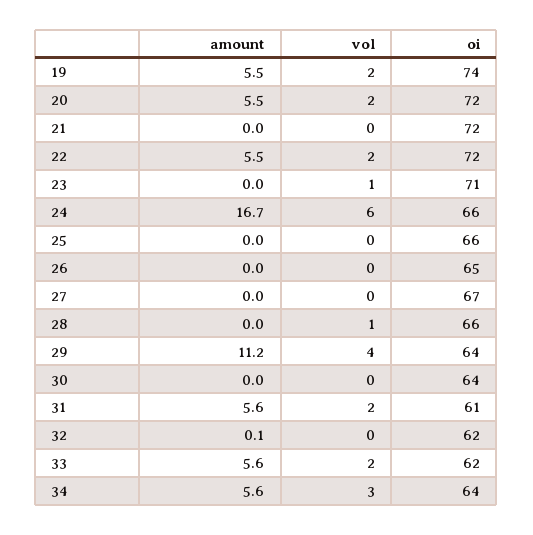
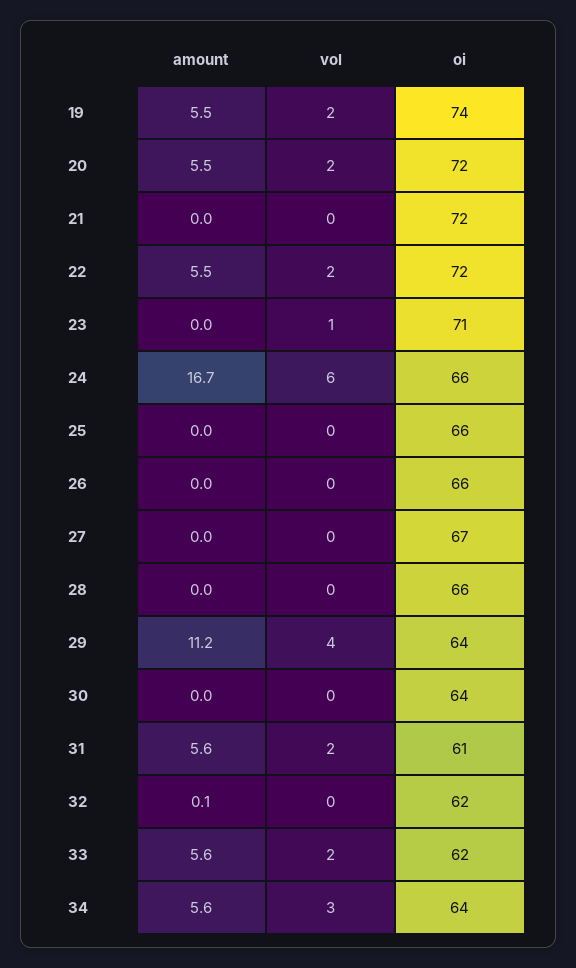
  {
    "amount": {
      "19": 5.5,
      "20": 5.5,
      "21": 0,
      "22": 5.5,
      "23": 0,
      "24": 16.7,
      "25": 0,
      "26": 0,
      "27": 0,
      "28": 0,
      "29": 11.2,
      "30": 0,
      "31": 5.6,
      "32": 0.1,
      "33": 5.6,
      "34": 5.6
    },
    "vol": {
      "19": 2,
      "20": 2,
      "21": 0,
      "22": 2,
      "23": 1,
      "24": 6,
      "25": 0,
      "26": 0,
      "27": 0,
-     "28": 1,
+     "28": 0,
      "29": 4,
      "30": 0,
      "31": 2,
      "32": 0,
      "33": 2,
      "34": 3
    },
    "oi": {
      "19": 74,
      "20": 72,
      "21": 72,
      "22": 72,
      "23": 71,
      "24": 66,
      "25": 66,
-     "26": 65,
+     "26": 66,
      "27": 67,
      "28": 66,
      "29": 64,
      "30": 64,
      "31": 61,
      "32": 62,
      "33": 62,
      "34": 64
    }
  }

